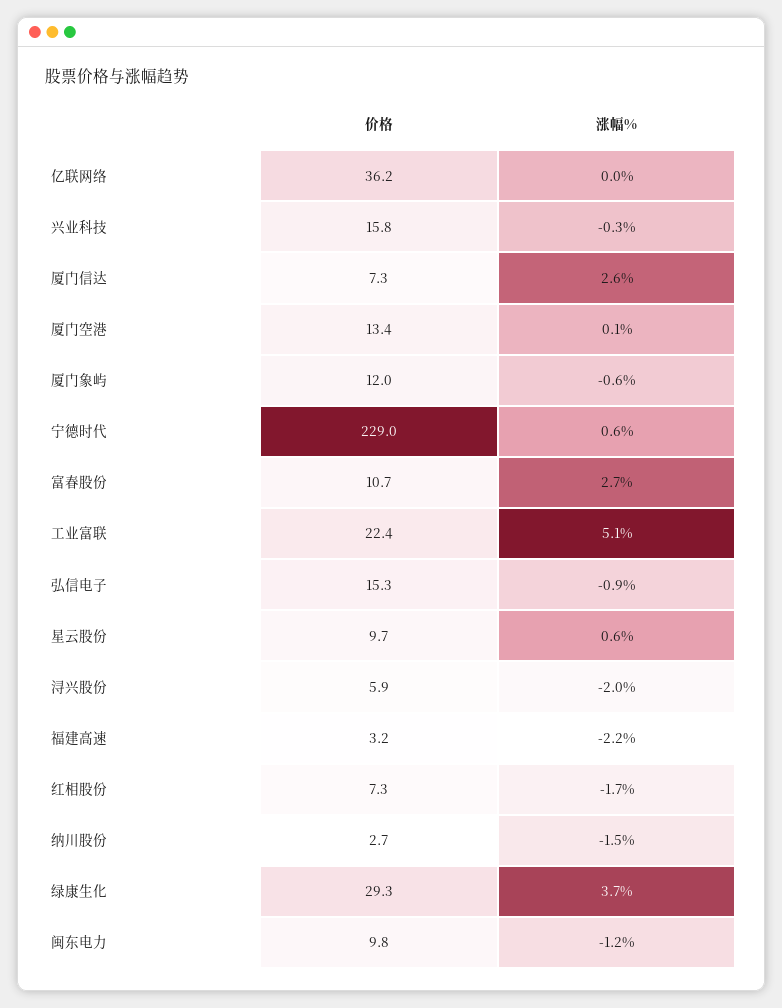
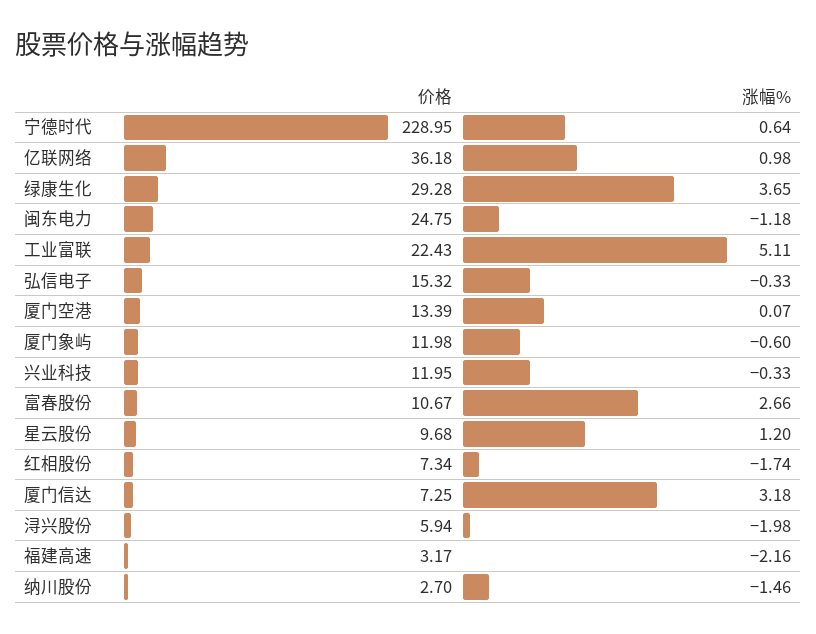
  {
    "价格": {
      "亿联网络": 36.18,
-     "兴业科技": 15.8,
+     "兴业科技": 11.95,
      "厦门信达": 7.25,
      "厦门空港": 13.39,
      "厦门象屿": 11.98,
      "宁德时代": 228.95,
      "富春股份": 10.67,
      "工业富联": 22.43,
      "弘信电子": 15.32,
      "星云股份": 9.68,
      "浔兴股份": 5.94,
      "福建高速": 3.17,
      "红相股份": 7.34,
      "纳川股份": 2.7,
      "绿康生化": 29.28,
-     "闽东电力": 9.8
+     "闽东电力": 24.75
    },
    "涨幅%": {
-     "亿联网络": 0,
+     "亿联网络": 0.98,
      "兴业科技": -0.33,
-     "厦门信达": 2.6,
+     "厦门信达": 3.18,
      "厦门空港": 0.07,
      "厦门象屿": -0.6,
      "宁德时代": 0.64,
      "富春股份": 2.66,
      "工业富联": 5.11,
-     "弘信电子": -0.9,
+     "弘信电子": -0.33,
-     "星云股份": 0.6,
+     "星云股份": 1.2,
      "浔兴股份": -1.98,
      "福建高速": -2.16,
      "红相股份": -1.74,
      "纳川股份": -1.46,
      "绿康生化": 3.65,
      "闽东电力": -1.18
    }
  }

